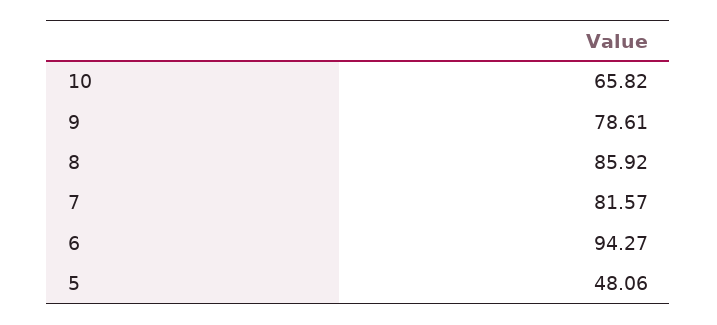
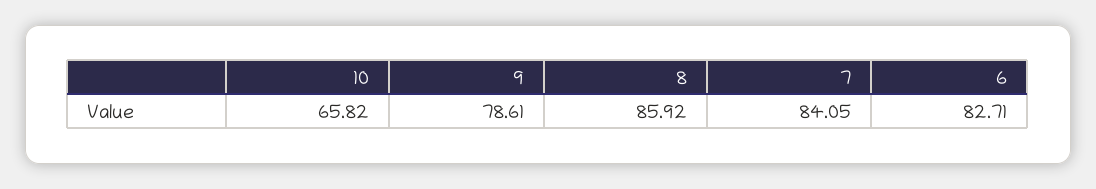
  {
    "10": 65.82,
    "9": 78.61,
    "8": 85.92,
-   "7": 81.57,
+   "7": 84.05,
-   "6": 94.27,
+   "6": 82.71
-   "5": 48.06
  }

